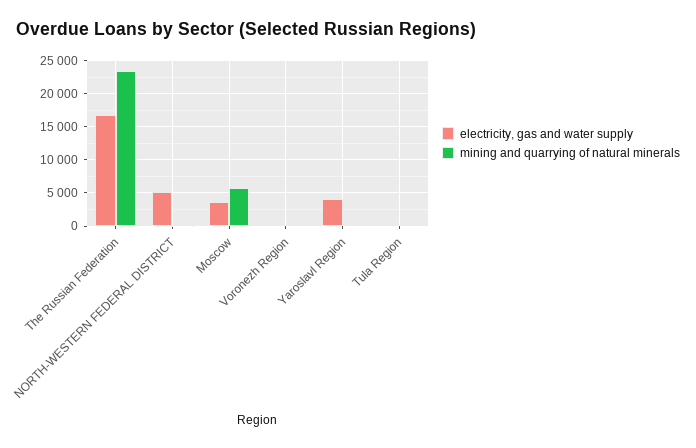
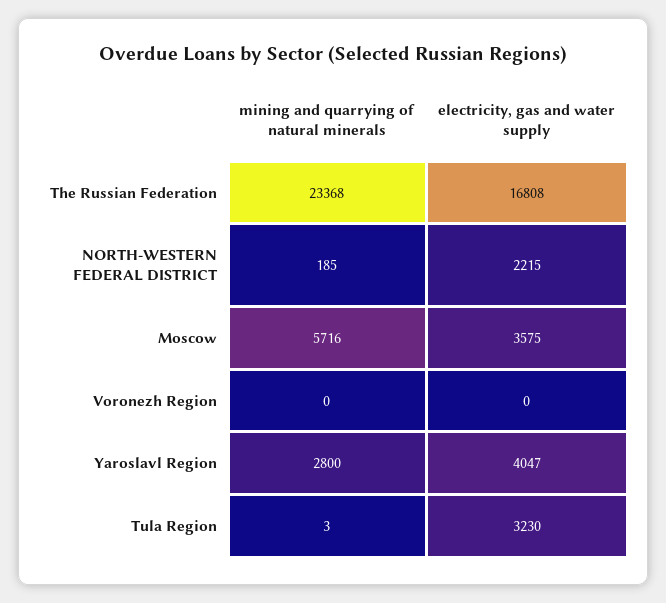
  {
    "electricity, gas and water supply": {
      "The Russian Federation": 16808,
-     "NORTH-WESTERN FEDERAL DISTRICT": 5000,
+     "NORTH-WESTERN FEDERAL DISTRICT": 2215,
      "Moscow": 3575,
      "Voronezh Region": 0,
      "Yaroslavl Region": 4047,
-     "Tula Region": 0
+     "Tula Region": 3230
    },
    "mining and quarrying of natural minerals": {
      "The Russian Federation": 23368,
      "NORTH-WESTERN FEDERAL DISTRICT": 185,
      "Moscow": 5716,
      "Voronezh Region": 0,
-     "Yaroslavl Region": 0,
+     "Yaroslavl Region": 2800,
      "Tula Region": 3
    }
  }

